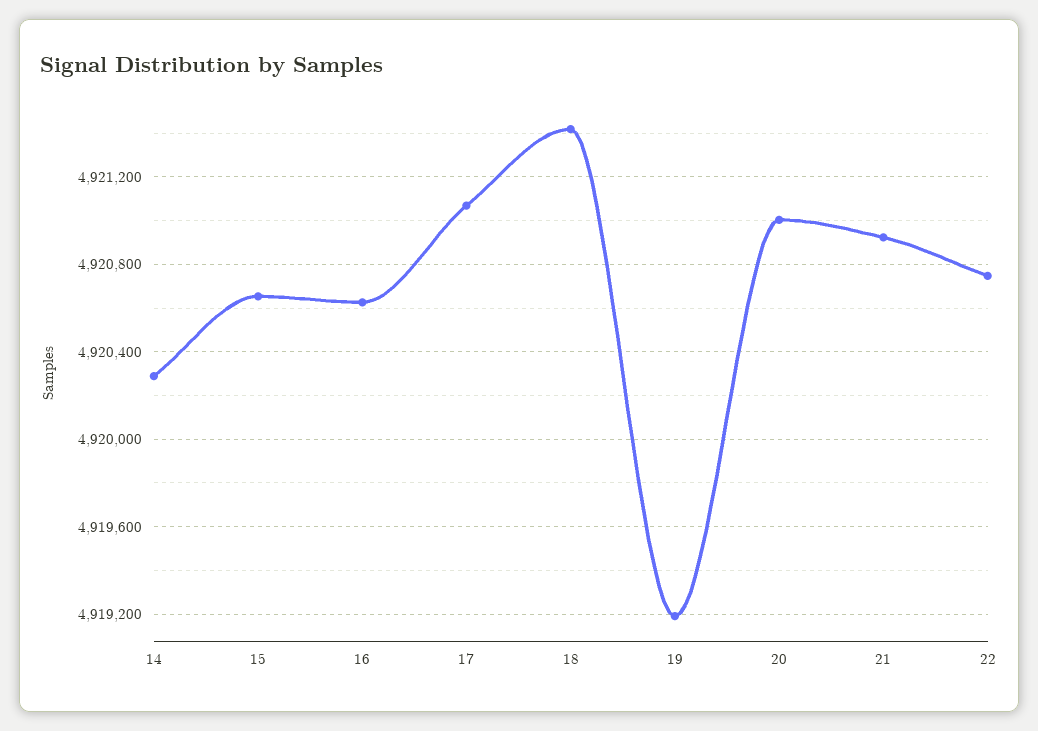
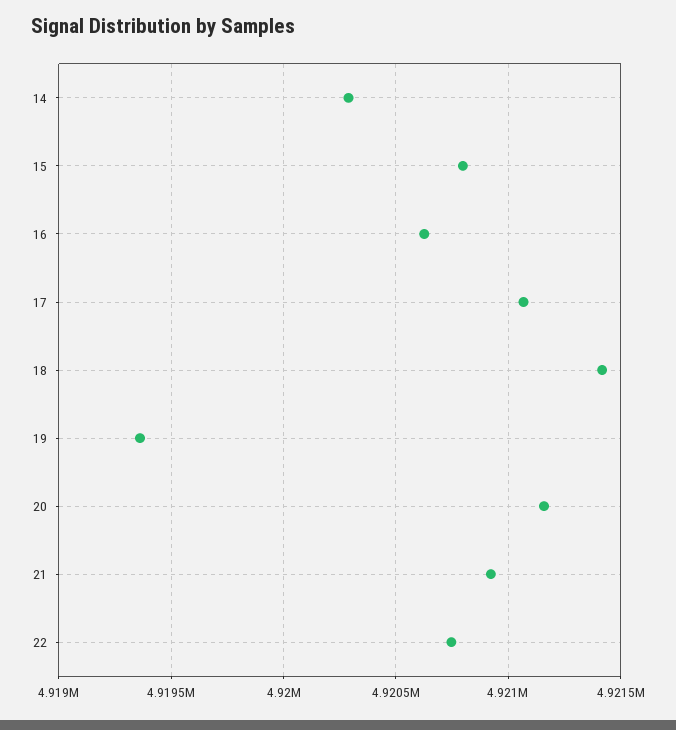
  {
    "14": 4920300,
-   "15": 4920650,
+   "15": 4920800,
    "16": 4920650,
    "17": 4921050,
    "18": 4921400,
-   "19": 4919200,
+   "19": 4919350,
-   "20": 4921000,
+   "20": 4921150,
    "21": 4920900,
    "22": 4920750
  }

